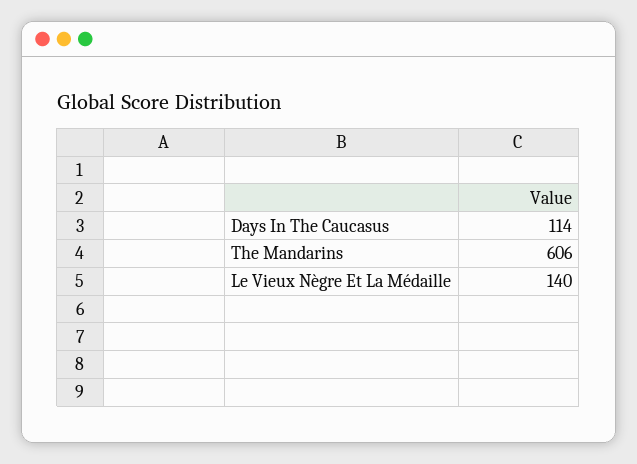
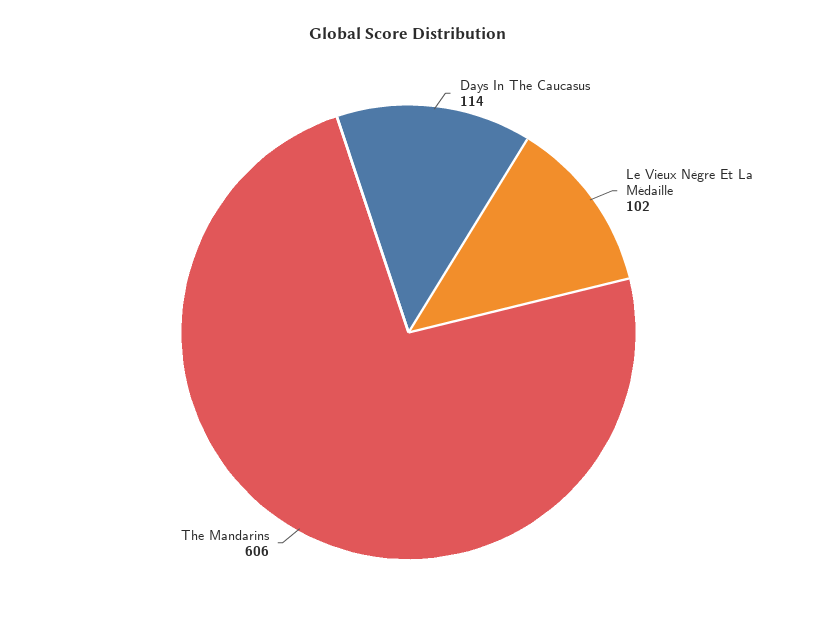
  {
    "Days In The Caucasus": 114,
    "The Mandarins": 606,
-   "Le Vieux Nègre Et La Médaille": 140
+   "Le Vieux Nègre Et La Médaille": 102
  }

